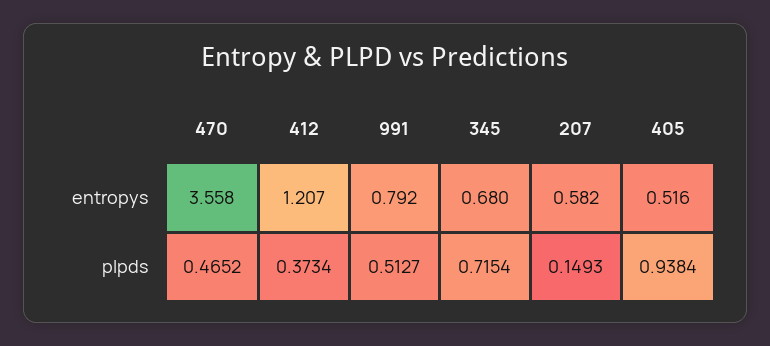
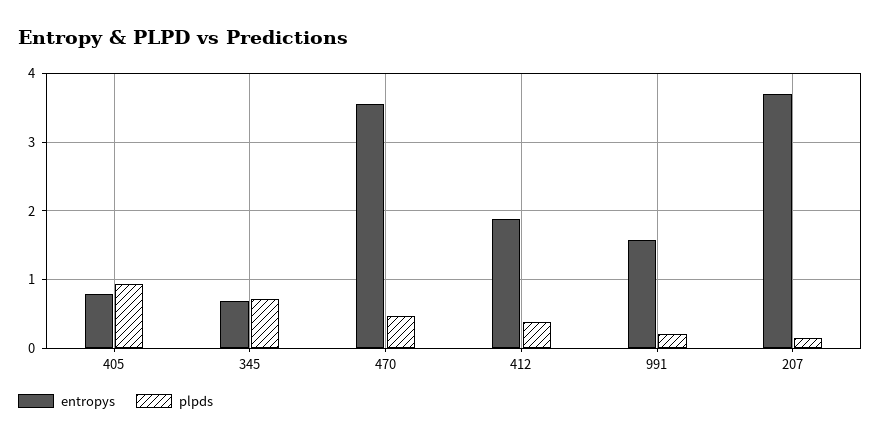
  {
    "entropys": {
      "470": 3.558,
-     "412": 1.207,
+     "412": 1.9,
-     "991": 0.792,
+     "991": 1.6,
      "345": 0.68,
-     "207": 0.582,
+     "207": 3.7,
-     "405": 0.516
+     "405": 0.8
    },
    "plpds": {
      "470": 0.4652,
      "412": 0.3734,
-     "991": 0.5127,
+     "991": 0.2,
      "345": 0.7154,
      "207": 0.1493,
      "405": 0.9384
    }
  }

